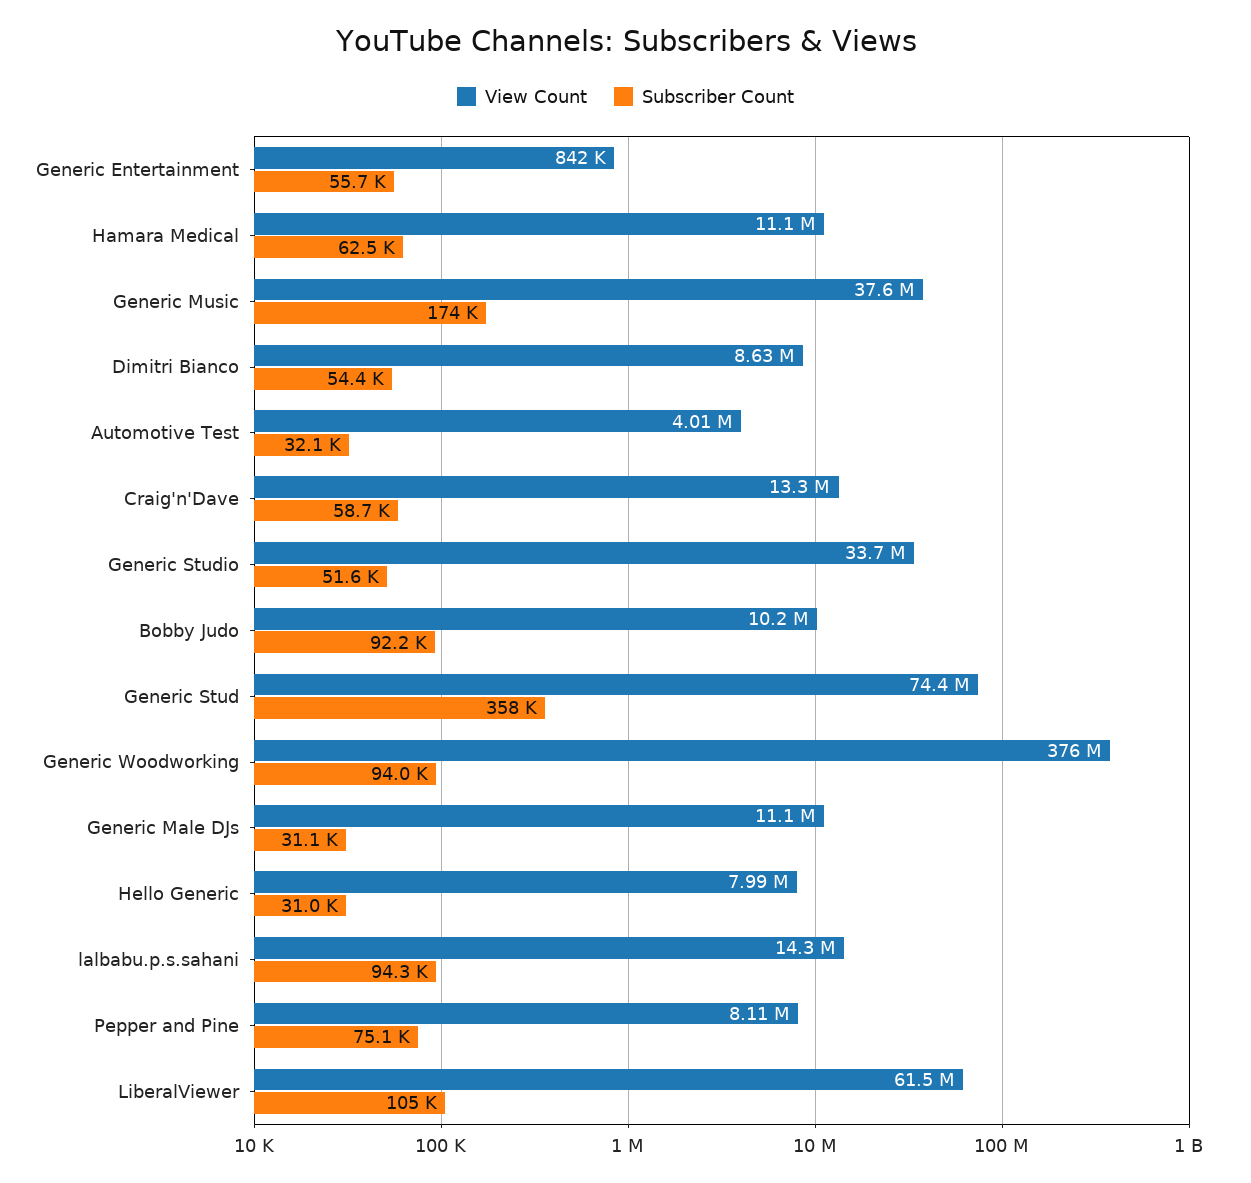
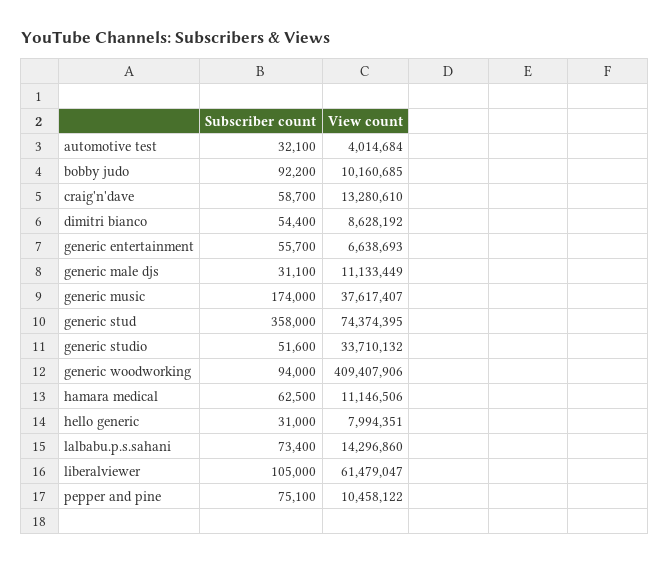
  {
    "View Count": {
-     "Generic Entertainment": 842000,
+     "Generic Entertainment": 6638693,
      "Hamara Medical": 11146506,
      "Generic Music": 37617407,
      "Dimitri Bianco": 8628192,
      "Automotive Test": 4014684,
      "Craig'n'Dave": 13280610,
      "Generic Studio": 33710132,
      "Bobby Judo": 10160685,
      "Generic Stud": 74374395,
-     "Generic Woodworking": 376000000,
+     "Generic Woodworking": 409407906,
      "Generic Male DJs": 11133449,
      "Hello Generic": 7994351,
      "lalbabu.p.s.sahani": 14296860,
-     "Pepper and Pine": 8110000,
+     "Pepper and Pine": 10458122,
      "LiberalViewer": 61479047
    },
    "Subscriber Count": {
      "Generic Entertainment": 55700,
      "Hamara Medical": 62500,
      "Generic Music": 174000,
      "Dimitri Bianco": 54400,
      "Automotive Test": 32100,
      "Craig'n'Dave": 58700,
      "Generic Studio": 51600,
      "Bobby Judo": 92200,
      "Generic Stud": 358000,
      "Generic Woodworking": 94000,
      "Generic Male DJs": 31100,
      "Hello Generic": 31000,
-     "lalbabu.p.s.sahani": 94300,
+     "lalbabu.p.s.sahani": 73400,
      "Pepper and Pine": 75100,
      "LiberalViewer": 105000
    }
  }

